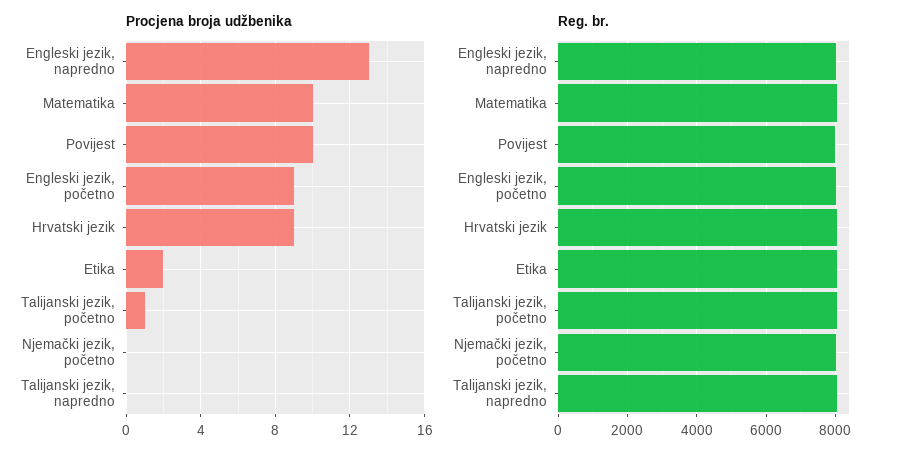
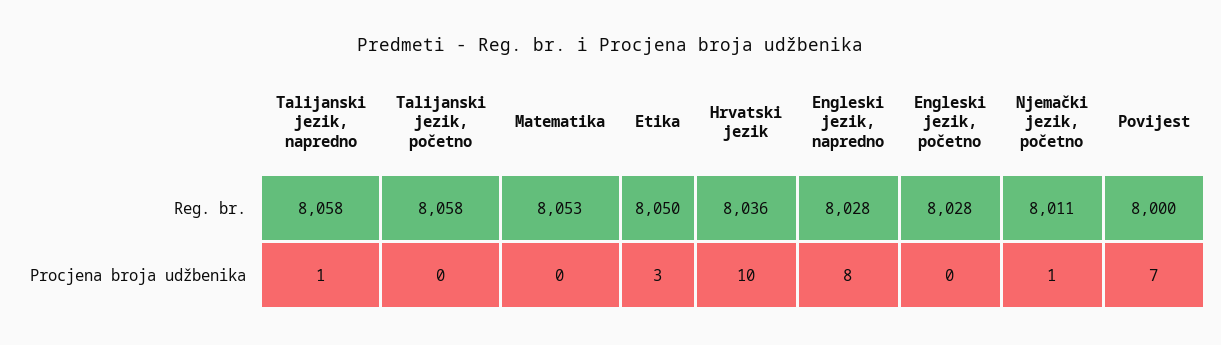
  {
    "Procjena broja udžbenika": {
-     "Engleski jezik, napredno": 13,
+     "Engleski jezik, napredno": 8,
-     "Matematika": 10,
+     "Matematika": 0,
-     "Povijest": 10,
+     "Povijest": 7,
-     "Engleski jezik, početno": 9,
+     "Engleski jezik, početno": 0,
-     "Hrvatski jezik": 9,
+     "Hrvatski jezik": 10,
-     "Etika": 2,
+     "Etika": 3,
-     "Talijanski jezik, početno": 1,
+     "Talijanski jezik, početno": 0,
-     "Njemački jezik, početno": 0,
+     "Njemački jezik, početno": 1,
-     "Talijanski jezik, napredno": 0
+     "Talijanski jezik, napredno": 1
    },
    "Reg. br.": {
      "Engleski jezik, napredno": 8028,
      "Matematika": 8053,
      "Povijest": 8000,
      "Engleski jezik, početno": 8028,
      "Hrvatski jezik": 8036,
      "Etika": 8050,
      "Talijanski jezik, početno": 8058,
      "Njemački jezik, početno": 8011,
      "Talijanski jezik, napredno": 8058
    }
  }

